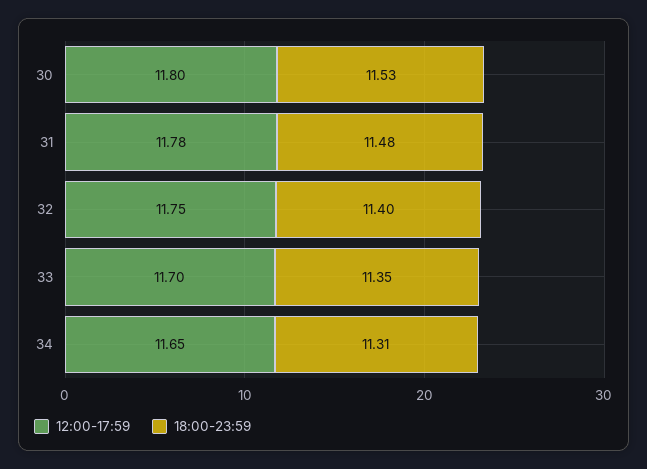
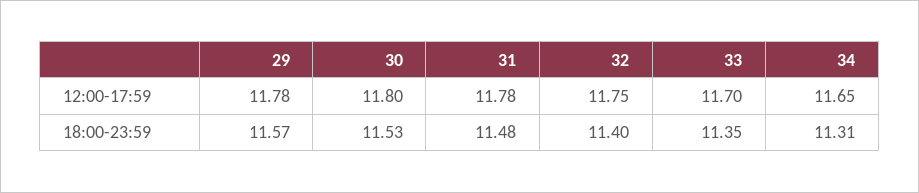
  {
    "12:00-17:59": {
      "30": 11.8,
      "31": 11.78,
      "32": 11.75,
      "33": 11.7,
-     "34": 11.65
+     "34": 11.65,
+     "29": 11.78
    },
    "18:00-23:59": {
      "30": 11.53,
      "31": 11.48,
      "32": 11.4,
      "33": 11.35,
-     "34": 11.31
+     "34": 11.31,
+     "29": 11.57
    }
  }

